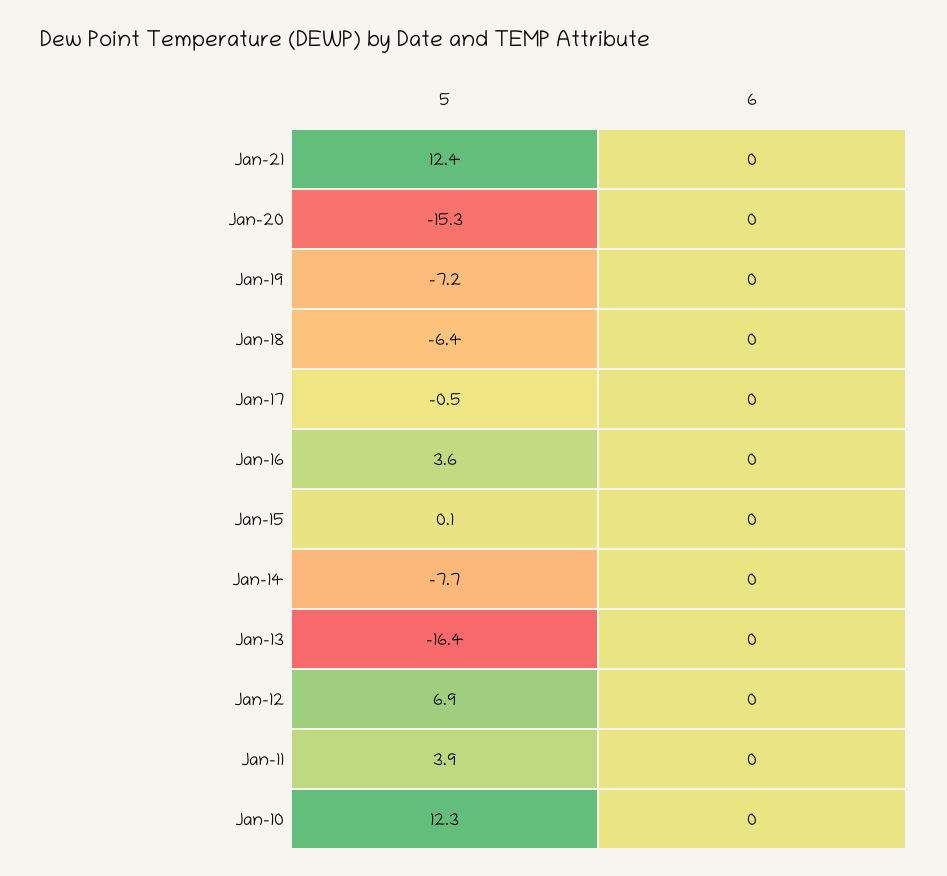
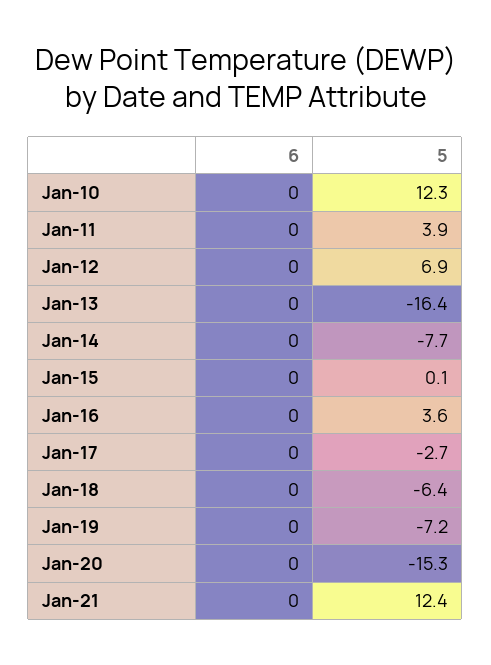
  {
    "5": {
      "Jan-21": 12.4,
      "Jan-20": -15.3,
      "Jan-19": -7.2,
      "Jan-18": -6.4,
-     "Jan-17": -0.5,
+     "Jan-17": -2.7,
      "Jan-16": 3.6,
      "Jan-15": 0.1,
      "Jan-14": -7.7,
      "Jan-13": -16.4,
      "Jan-12": 6.9,
      "Jan-11": 3.9,
      "Jan-10": 12.3
    },
    "6": {
      "Jan-21": 0,
      "Jan-20": 0,
      "Jan-19": 0,
      "Jan-18": 0,
      "Jan-17": 0,
      "Jan-16": 0,
      "Jan-15": 0,
      "Jan-14": 0,
      "Jan-13": 0,
      "Jan-12": 0,
      "Jan-11": 0,
      "Jan-10": 0
    }
  }

